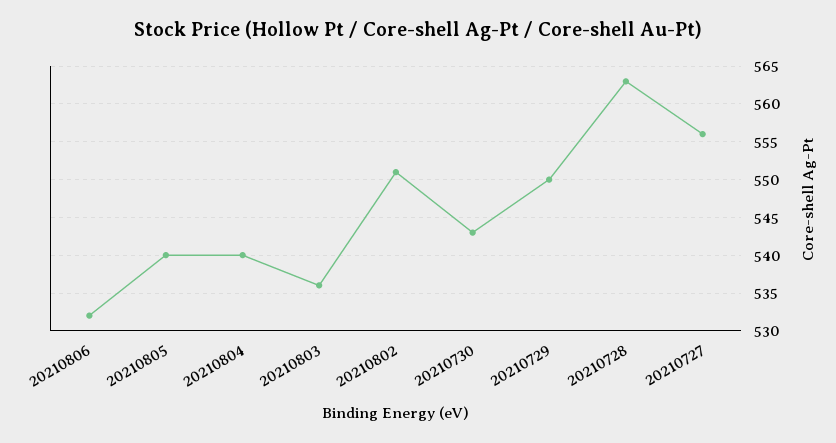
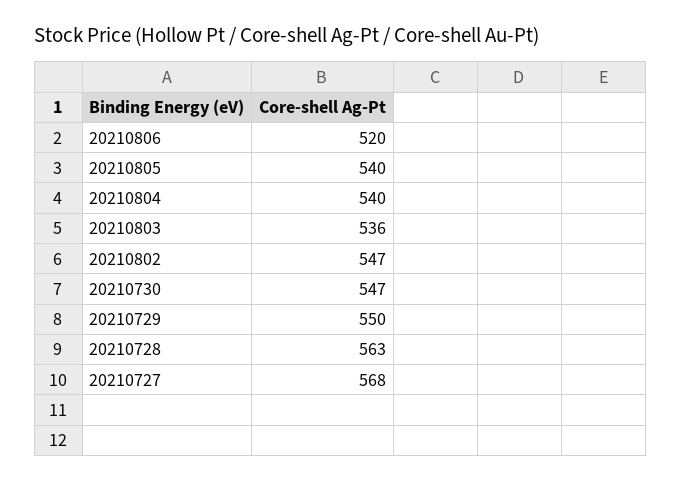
  {
-   "20210806": 532,
+   "20210806": 520,
    "20210805": 540,
    "20210804": 540,
    "20210803": 536,
-   "20210802": 551,
+   "20210802": 547,
-   "20210730": 543,
+   "20210730": 547,
    "20210729": 550,
    "20210728": 563,
-   "20210727": 556
+   "20210727": 568
  }

